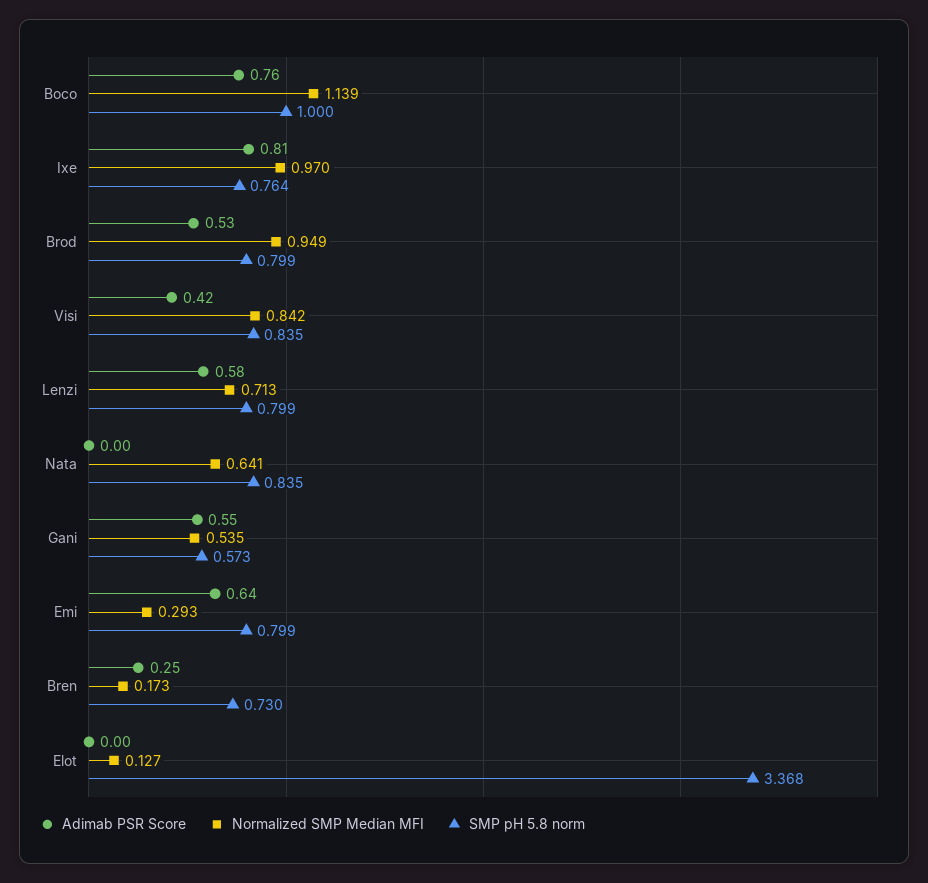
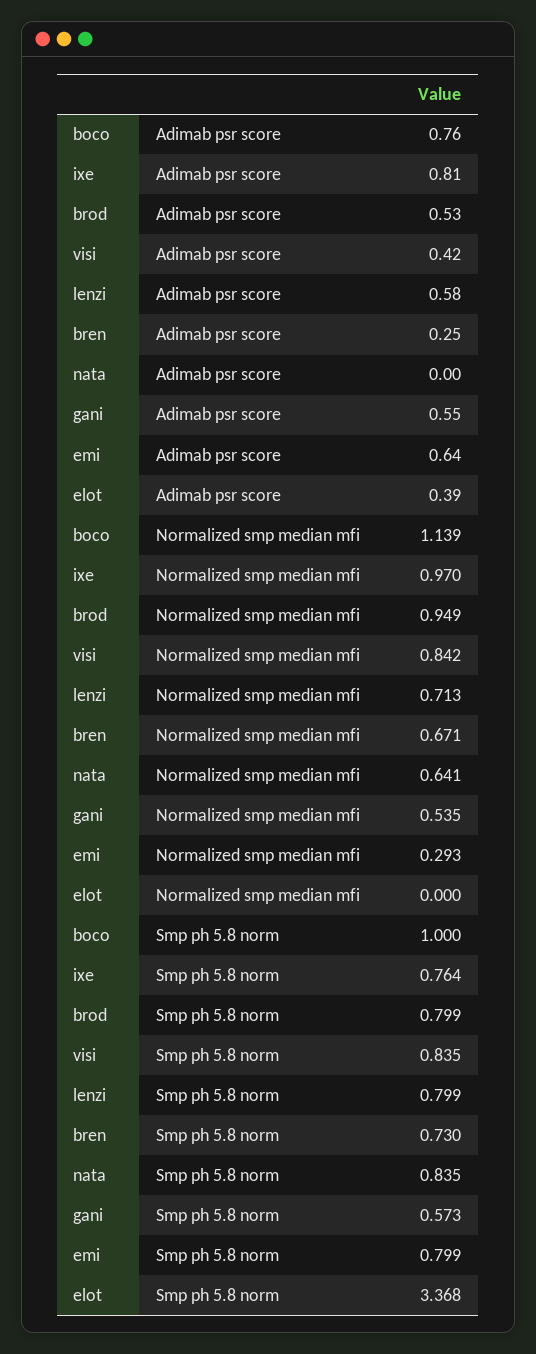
  {
    "Adimab PSR Score": {
      "Boco": 0.76,
      "Ixe": 0.81,
      "Brod": 0.53,
      "Visi": 0.42,
      "Lenzi": 0.58,
      "Nata": 0,
      "Gani": 0.55,
      "Emi": 0.64,
      "Bren": 0.25,
-     "Elot": 0
+     "Elot": 0.39
    },
    "Normalized SMP Median MFI": {
      "Boco": 1.139,
      "Ixe": 0.97,
      "Brod": 0.949,
      "Visi": 0.842,
      "Lenzi": 0.713,
      "Nata": 0.641,
      "Gani": 0.535,
      "Emi": 0.293,
-     "Bren": 0.173,
+     "Bren": 0.671,
-     "Elot": 0.127
+     "Elot": 0
    },
    "SMP pH 5.8 norm": {
      "Boco": 1,
      "Ixe": 0.764,
      "Brod": 0.799,
      "Visi": 0.835,
      "Lenzi": 0.799,
      "Nata": 0.835,
      "Gani": 0.573,
      "Emi": 0.799,
      "Bren": 0.73,
      "Elot": 3.368
    }
  }

